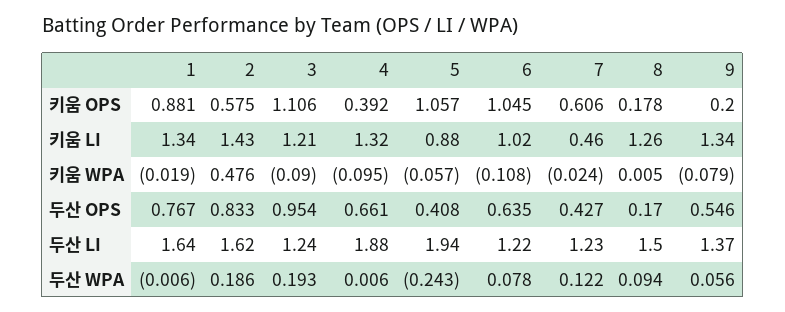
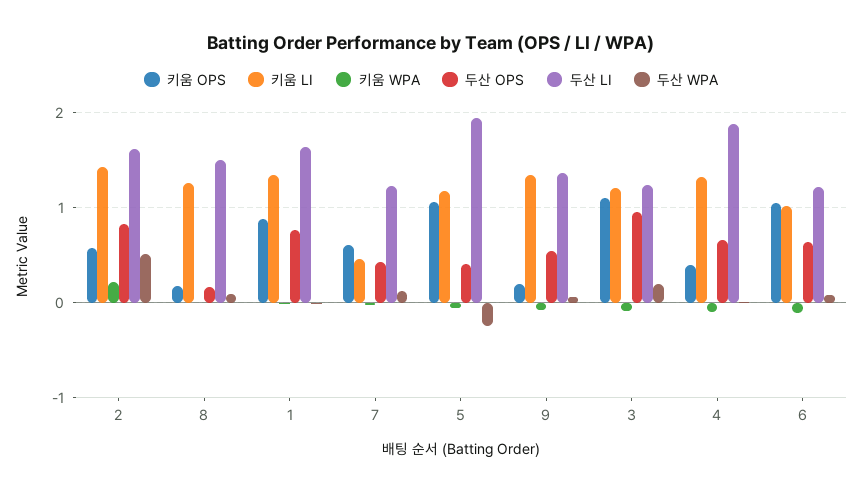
  {
    "키움 OPS": {
      "1": 0.881,
      "2": 0.575,
      "3": 1.106,
      "4": 0.392,
      "5": 1.057,
      "6": 1.045,
      "7": 0.606,
      "8": 0.178,
      "9": 0.2
    },
    "키움 LI": {
      "1": 1.34,
      "2": 1.43,
      "3": 1.21,
      "4": 1.32,
-     "5": 0.88,
+     "5": 1.2,
      "6": 1.02,
      "7": 0.46,
      "8": 1.26,
      "9": 1.34
    },
    "키움 WPA": {
      "1": -0.019,
-     "2": 0.476,
+     "2": 0.2,
      "3": -0.09,
      "4": -0.095,
      "5": -0.057,
      "6": -0.108,
      "7": -0.024,
      "8": 0.005,
      "9": -0.079
    },
    "두산 OPS": {
      "1": 0.767,
      "2": 0.833,
      "3": 0.954,
      "4": 0.661,
      "5": 0.408,
      "6": 0.635,
      "7": 0.427,
      "8": 0.17,
      "9": 0.546
    },
    "두산 LI": {
      "1": 1.64,
      "2": 1.62,
      "3": 1.24,
      "4": 1.88,
      "5": 1.94,
      "6": 1.22,
      "7": 1.23,
      "8": 1.5,
      "9": 1.37
    },
    "두산 WPA": {
      "1": -0.006,
-     "2": 0.186,
+     "2": 0.5,
      "3": 0.193,
      "4": 0.006,
      "5": -0.243,
      "6": 0.078,
      "7": 0.122,
      "8": 0.094,
      "9": 0.056
    }
  }

